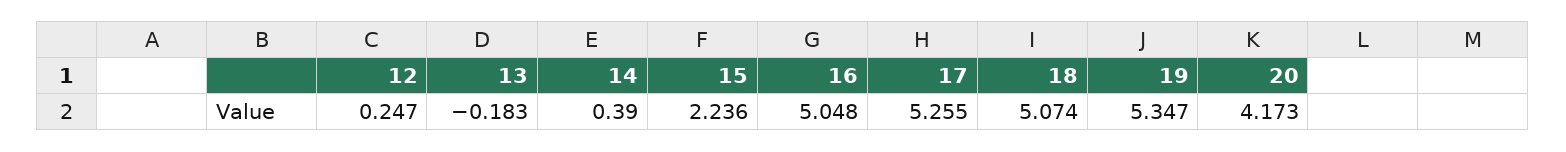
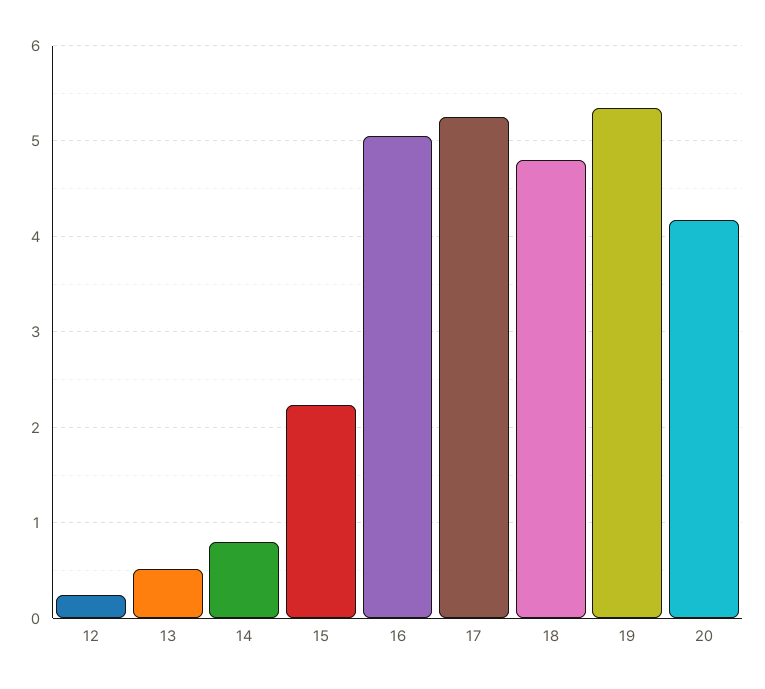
  {
    "12": 0.247,
-   "13": -0.183,
+   "13": 0.5,
-   "14": 0.39,
+   "14": 0.8,
    "15": 2.236,
    "16": 5.048,
    "17": 5.255,
-   "18": 5.074,
+   "18": 4.8,
    "19": 5.347,
    "20": 4.173
  }

